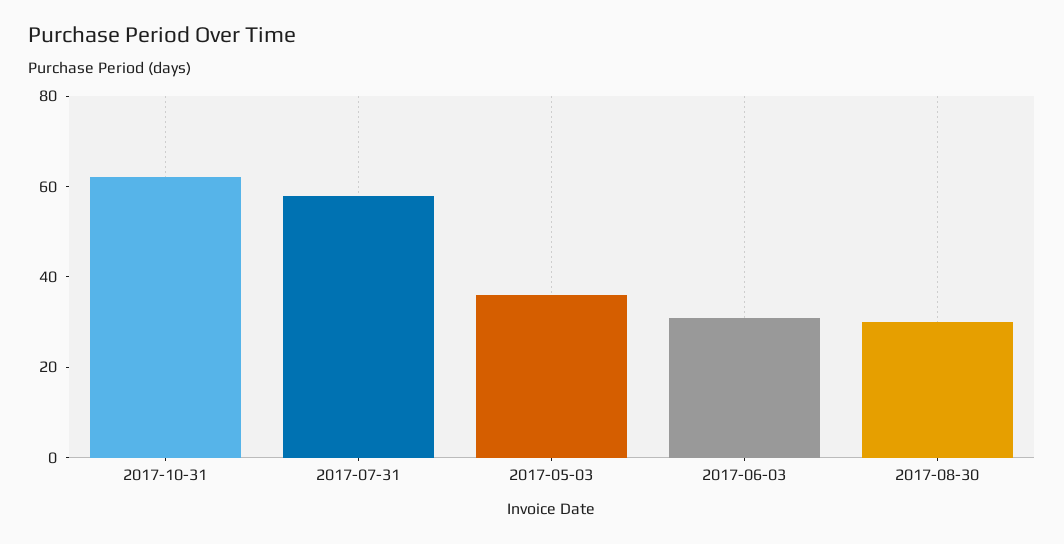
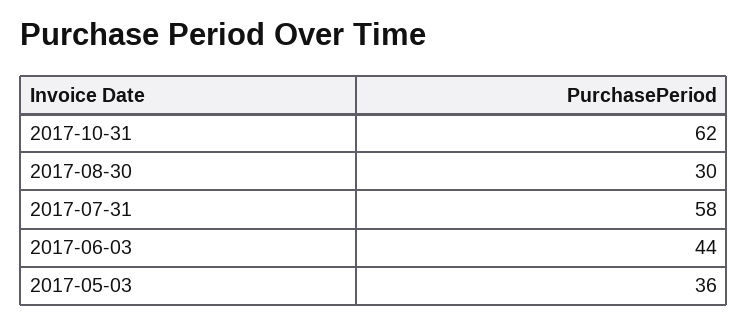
  {
    "2017-10-31": 62,
    "2017-07-31": 58,
    "2017-05-03": 36,
-   "2017-06-03": 30,
+   "2017-06-03": 44,
    "2017-08-30": 30
  }

